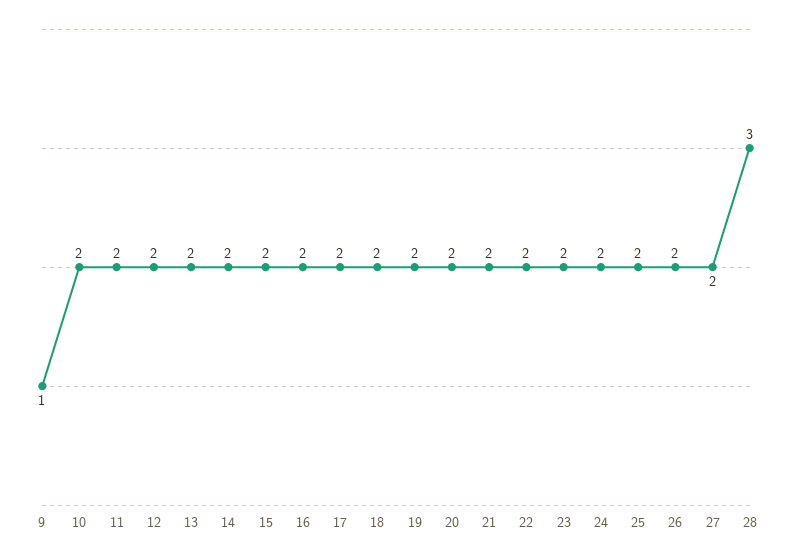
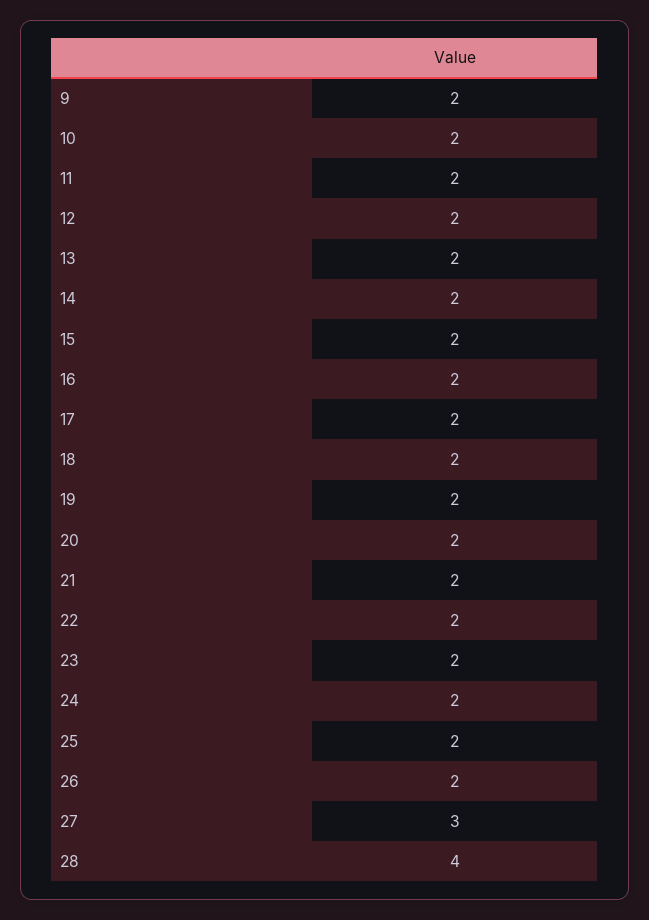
  {
-   "9": 1,
+   "9": 2,
    "10": 2,
    "11": 2,
    "12": 2,
    "13": 2,
    "14": 2,
    "15": 2,
    "16": 2,
    "17": 2,
    "18": 2,
    "19": 2,
    "20": 2,
    "21": 2,
    "22": 2,
    "23": 2,
    "24": 2,
    "25": 2,
    "26": 2,
-   "27": 2,
+   "27": 3,
-   "28": 3
+   "28": 4
  }

